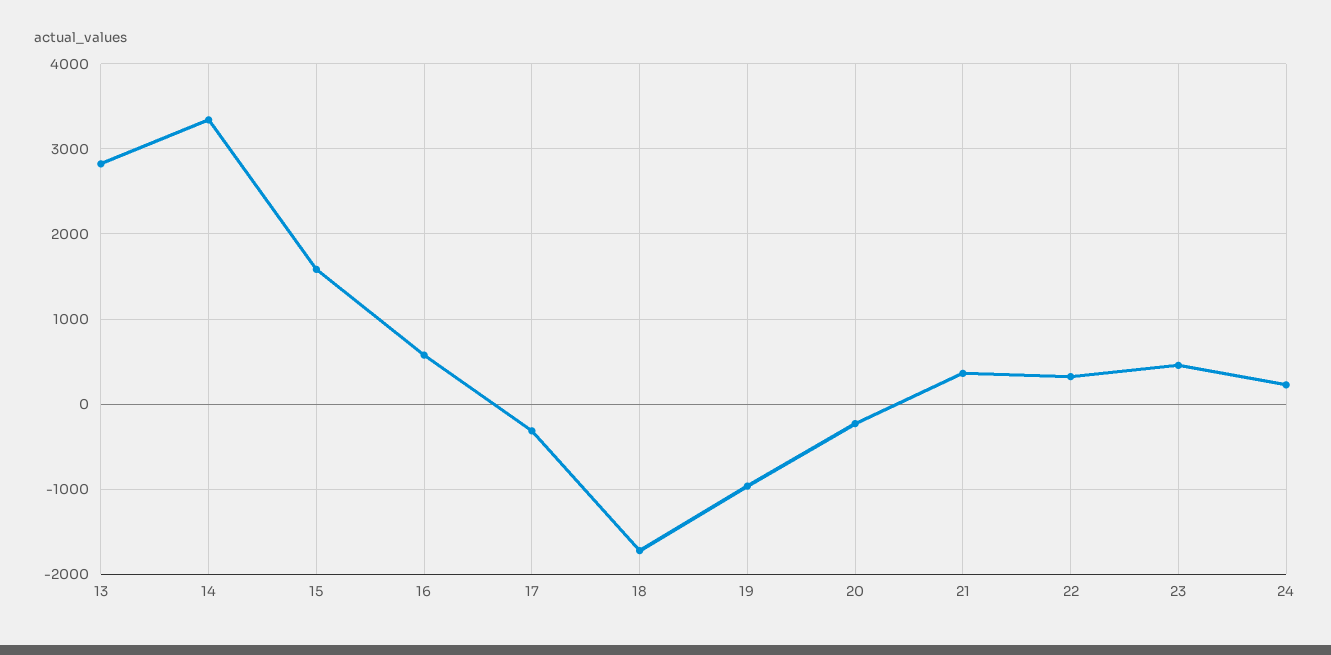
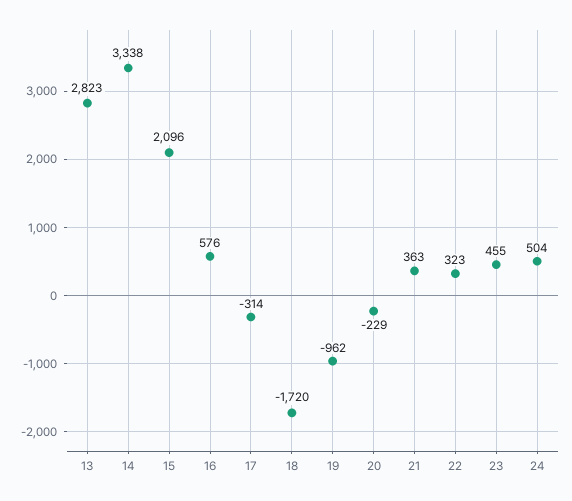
  {
    "13": 2823,
    "14": 3338,
-   "15": 1600,
+   "15": 2096,
    "16": 576,
    "17": -314,
    "18": -1720,
    "19": -962,
    "20": -229,
    "21": 363,
    "22": 323,
    "23": 455,
-   "24": 200
+   "24": 504
  }

